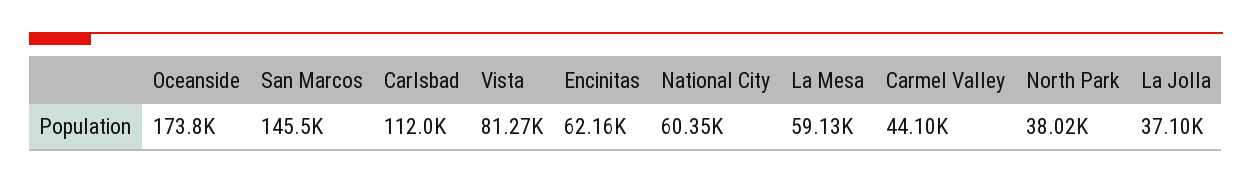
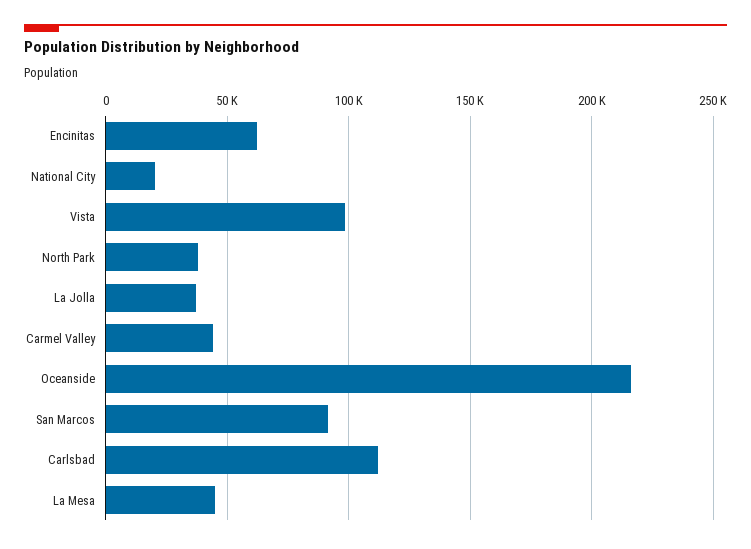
  {
-   "Oceanside": 173800,
+   "Oceanside": 215000,
-   "San Marcos": 145500,
+   "San Marcos": 90000,
    "Carlsbad": 112000,
-   "Vista": 81270,
+   "Vista": 100000,
    "Encinitas": 62160,
-   "National City": 60350,
+   "National City": 20000,
-   "La Mesa": 59130,
+   "La Mesa": 45000,
    "Carmel Valley": 44100,
    "North Park": 38020,
    "La Jolla": 37100
  }

